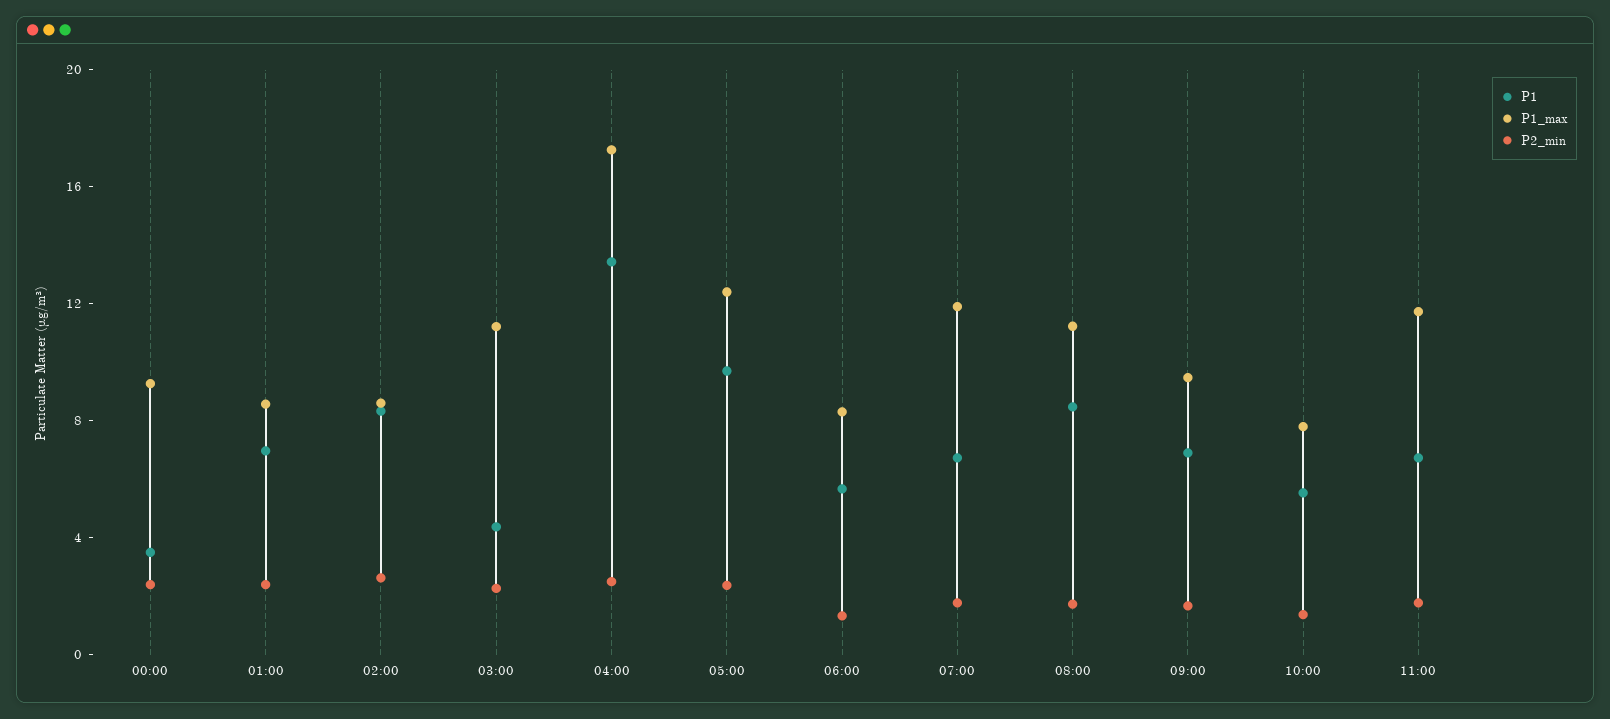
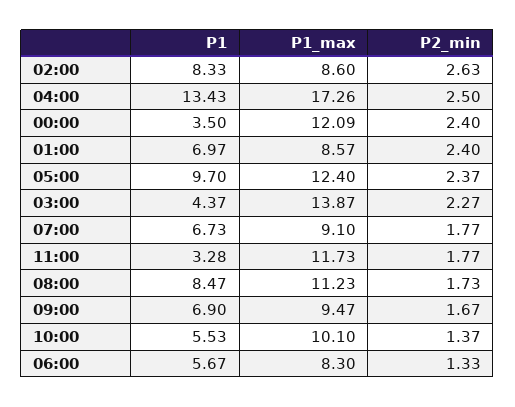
  {
    "P1": {
      "00:00": 3.5,
      "01:00": 6.97,
      "02:00": 8.33,
      "03:00": 4.37,
      "04:00": 13.43,
      "05:00": 9.7,
      "06:00": 5.67,
      "07:00": 6.73,
      "08:00": 8.47,
      "09:00": 6.9,
      "10:00": 5.53,
-     "11:00": 7
+     "11:00": 3.28
    },
    "P1_max": {
-     "00:00": 9,
+     "00:00": 12.09,
      "01:00": 8.57,
      "02:00": 8.6,
-     "03:00": 11,
+     "03:00": 13.87,
      "04:00": 17.26,
      "05:00": 12.4,
      "06:00": 8.3,
-     "07:00": 12,
+     "07:00": 9.1,
      "08:00": 11.23,
      "09:00": 9.47,
-     "10:00": 8,
+     "10:00": 10.1,
      "11:00": 11.73
    },
    "P2_min": {
      "00:00": 2.4,
      "01:00": 2.4,
      "02:00": 2.63,
      "03:00": 2.27,
      "04:00": 2.5,
      "05:00": 2.37,
      "06:00": 1.33,
      "07:00": 1.77,
      "08:00": 1.73,
      "09:00": 1.67,
      "10:00": 1.37,
      "11:00": 1.77
    }
  }

